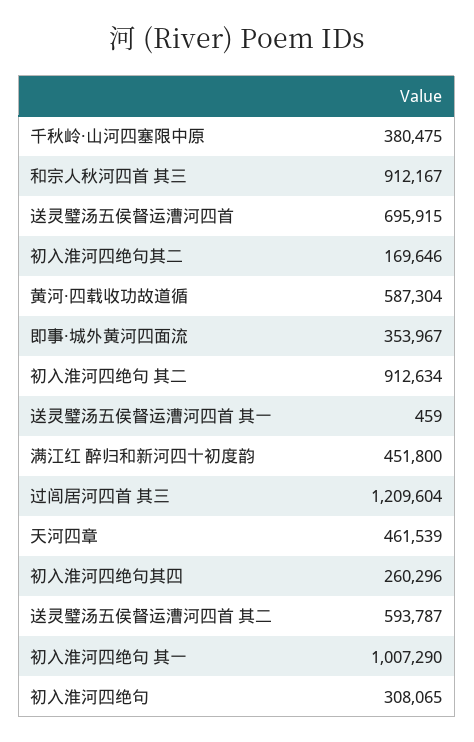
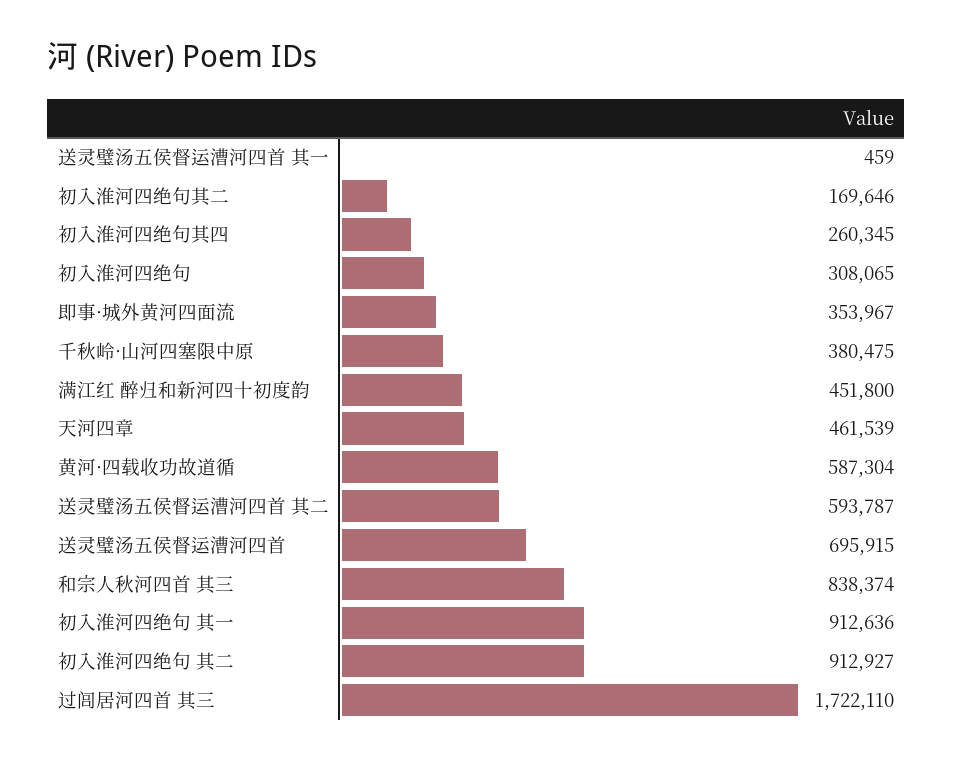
  {
    "千秋岭·山河四塞限中原": 380475,
-   "和宗人秋河四首 其三": 912167,
+   "和宗人秋河四首 其三": 838374,
    "送灵璧汤五侯督运漕河四首": 695915,
    "初入淮河四绝句其二": 169646,
    "黄河·四载收功故道循": 587304,
    "即事·城外黄河四面流": 353967,
-   "初入淮河四绝句 其二": 912634,
+   "初入淮河四绝句 其二": 912927,
    "送灵璧汤五侯督运漕河四首 其一": 459,
    "满江红 醉归和新河四十初度韵": 451800,
-   "过闾居河四首 其三": 1209604,
+   "过闾居河四首 其三": 1722110,
    "天河四章": 461539,
-   "初入淮河四绝句其四": 260296,
+   "初入淮河四绝句其四": 260345,
    "送灵璧汤五侯督运漕河四首 其二": 593787,
-   "初入淮河四绝句 其一": 1007290,
+   "初入淮河四绝句 其一": 912636,
    "初入淮河四绝句": 308065
  }

